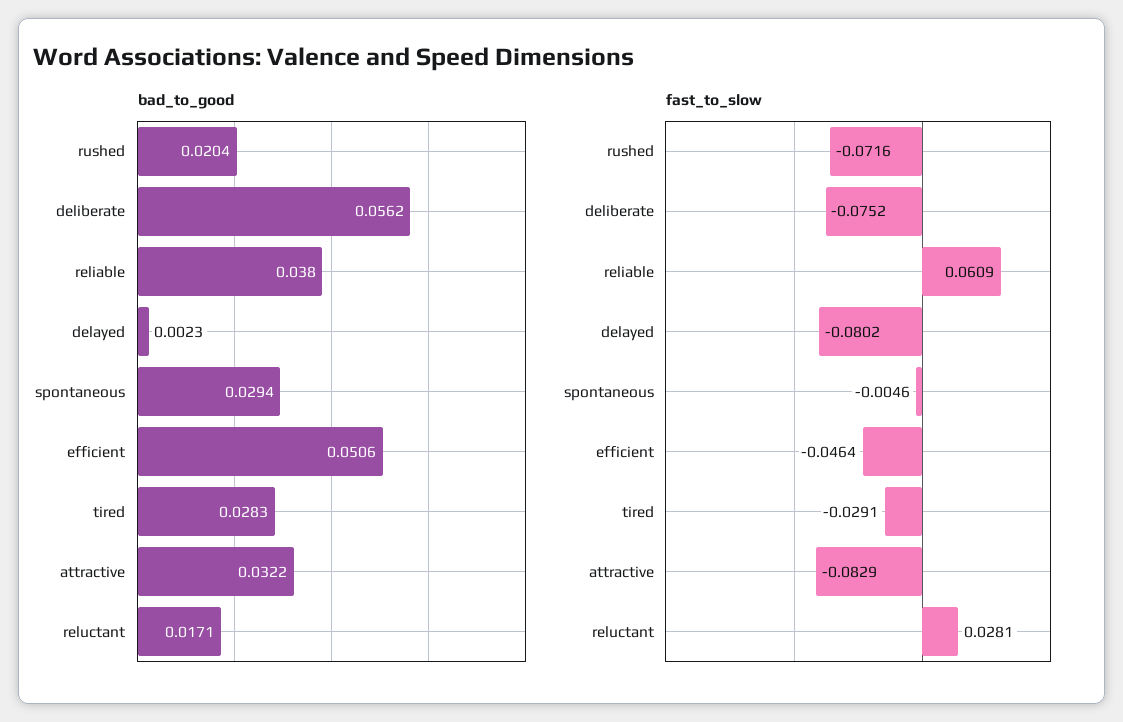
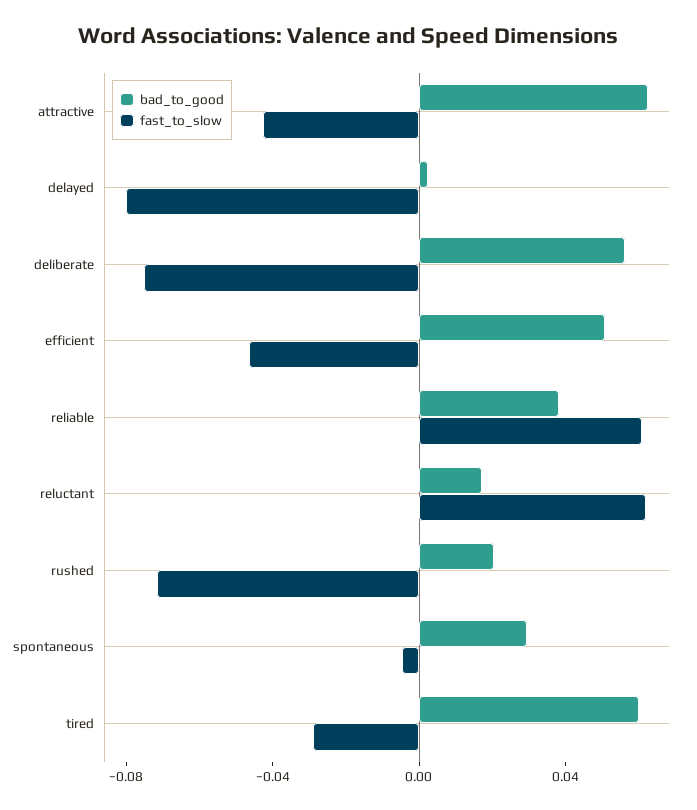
  {
    "bad_to_good": {
      "rushed": 0.0204,
      "deliberate": 0.0562,
      "reliable": 0.038,
      "delayed": 0.0023,
      "spontaneous": 0.0294,
      "efficient": 0.0506,
-     "tired": 0.0283,
+     "tired": 0.06,
-     "attractive": 0.0322,
+     "attractive": 0.06,
      "reluctant": 0.0171
    },
    "fast_to_slow": {
      "rushed": -0.0716,
      "deliberate": -0.0752,
      "reliable": 0.0609,
      "delayed": -0.0802,
      "spontaneous": -0.0046,
      "efficient": -0.0464,
      "tired": -0.0291,
-     "attractive": -0.0829,
+     "attractive": -0.04,
-     "reluctant": 0.0281
+     "reluctant": 0.06
    }
  }

